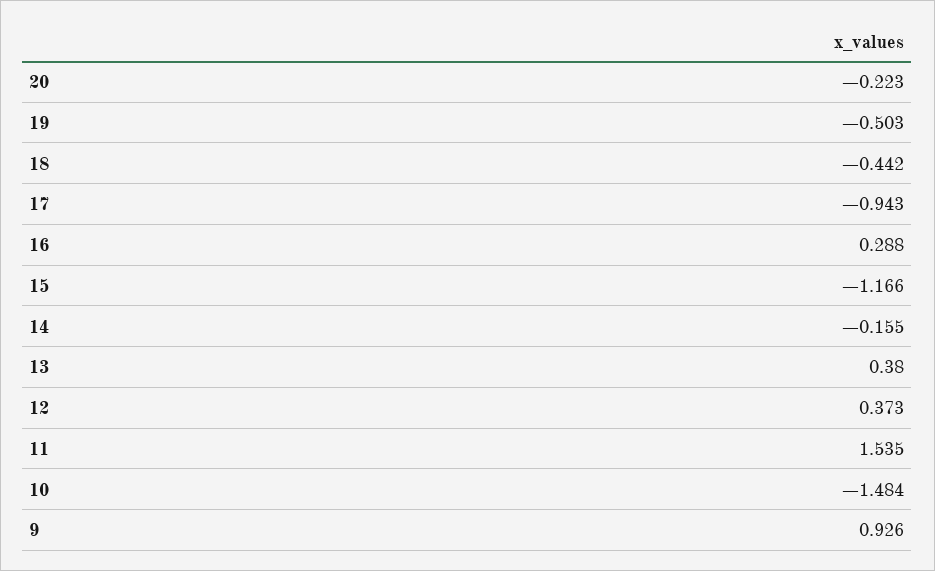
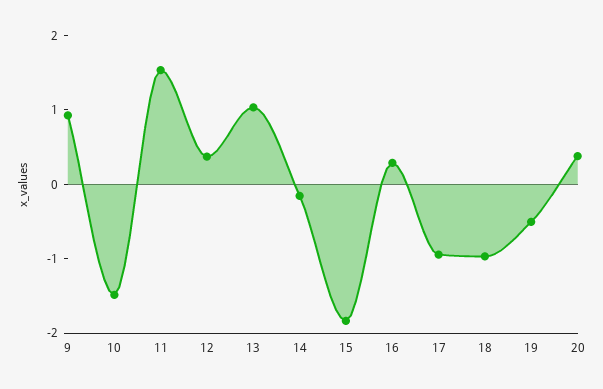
  {
-   "20": -0.223,
+   "20": 0.4,
    "19": -0.503,
-   "18": -0.442,
+   "18": -1,
    "17": -0.943,
    "16": 0.288,
-   "15": -1.166,
+   "15": -1.8,
    "14": -0.155,
-   "13": 0.38,
+   "13": 1,
    "12": 0.373,
    "11": 1.535,
    "10": -1.484,
    "9": 0.926
  }

